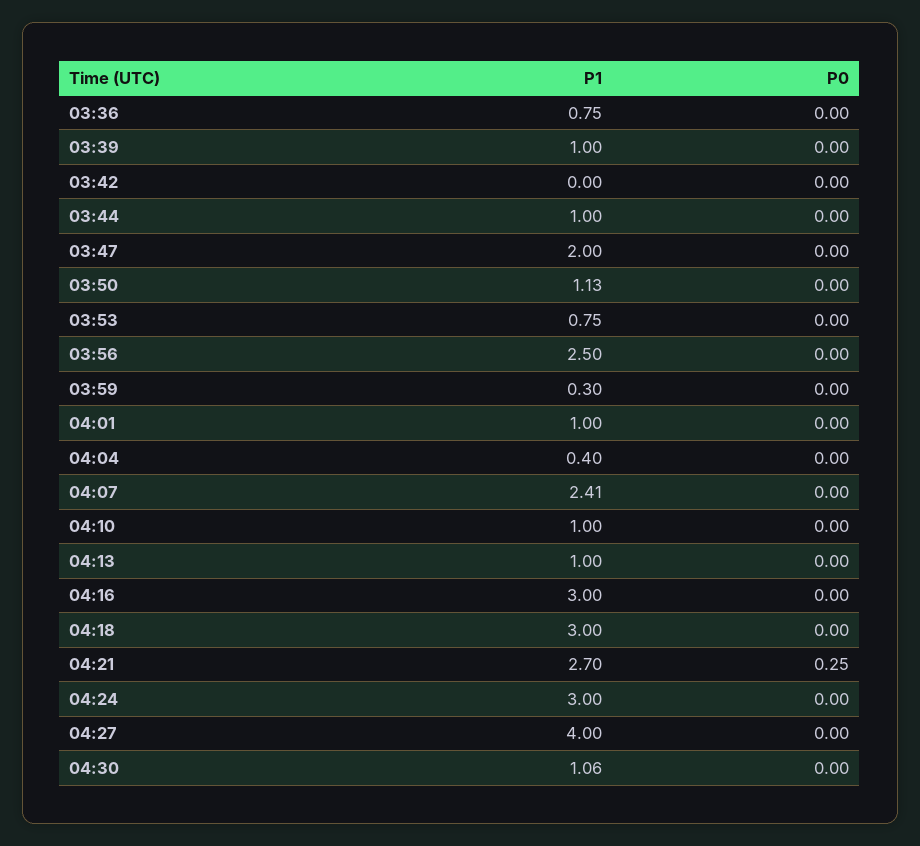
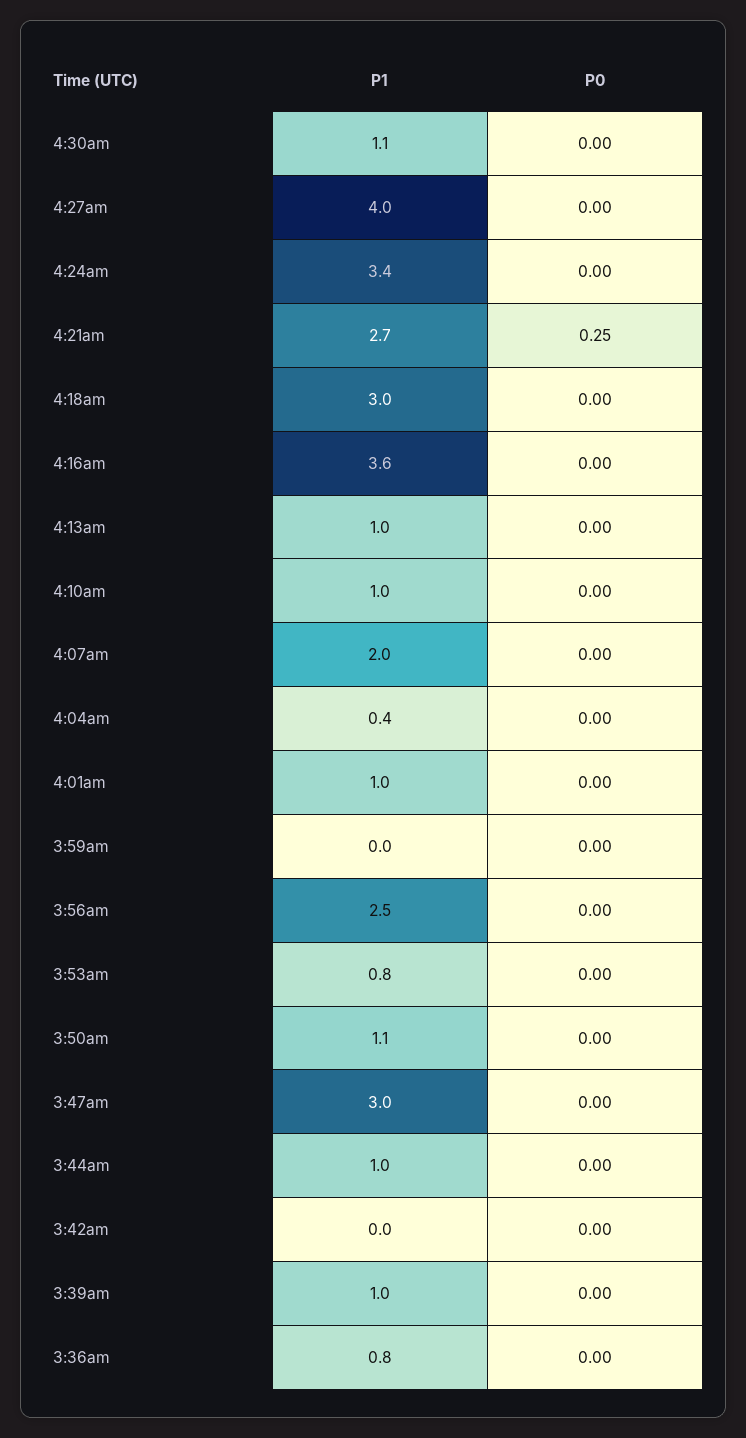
  {
    "P1": {
      "03:36": 0.75,
      "03:39": 1,
      "03:42": 0,
      "03:44": 1,
-     "03:47": 2,
+     "03:47": 3,
      "03:50": 1.13,
      "03:53": 0.75,
      "03:56": 2.5,
-     "03:59": 0.3,
+     "03:59": 0,
      "04:01": 1,
      "04:04": 0.4,
-     "04:07": 2.41,
+     "04:07": 2,
      "04:10": 1,
      "04:13": 1,
-     "04:16": 3,
+     "04:16": 3.6,
      "04:18": 3,
      "04:21": 2.7,
-     "04:24": 3,
+     "04:24": 3.4,
      "04:27": 4,
      "04:30": 1.06
    },
    "P0": {
      "03:36": 0,
      "03:39": 0,
      "03:42": 0,
      "03:44": 0,
      "03:47": 0,
      "03:50": 0,
      "03:53": 0,
      "03:56": 0,
      "03:59": 0,
      "04:01": 0,
      "04:04": 0,
      "04:07": 0,
      "04:10": 0,
      "04:13": 0,
      "04:16": 0,
      "04:18": 0,
      "04:21": 0.25,
      "04:24": 0,
      "04:27": 0,
      "04:30": 0
    }
  }

